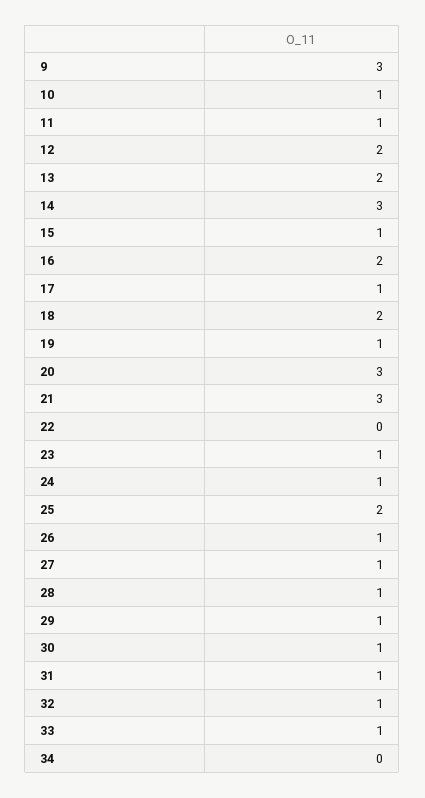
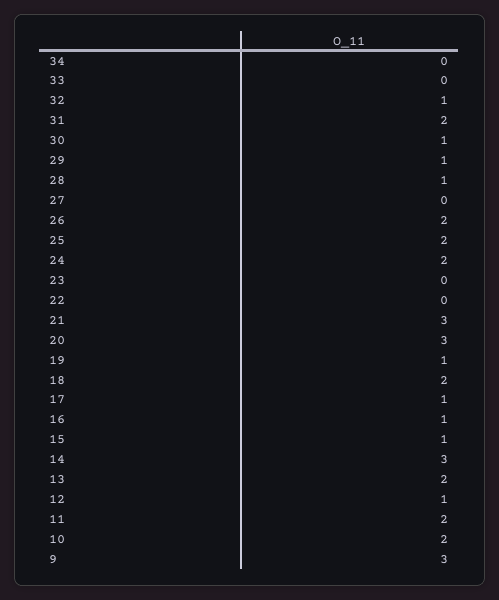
  {
    "9": 3,
-   "10": 1,
+   "10": 2,
-   "11": 1,
+   "11": 2,
-   "12": 2,
+   "12": 1,
    "13": 2,
    "14": 3,
    "15": 1,
-   "16": 2,
+   "16": 1,
    "17": 1,
    "18": 2,
    "19": 1,
    "20": 3,
    "21": 3,
    "22": 0,
-   "23": 1,
+   "23": 0,
-   "24": 1,
+   "24": 2,
    "25": 2,
-   "26": 1,
+   "26": 2,
-   "27": 1,
+   "27": 0,
    "28": 1,
    "29": 1,
    "30": 1,
-   "31": 1,
+   "31": 2,
    "32": 1,
-   "33": 1,
+   "33": 0,
    "34": 0
  }

